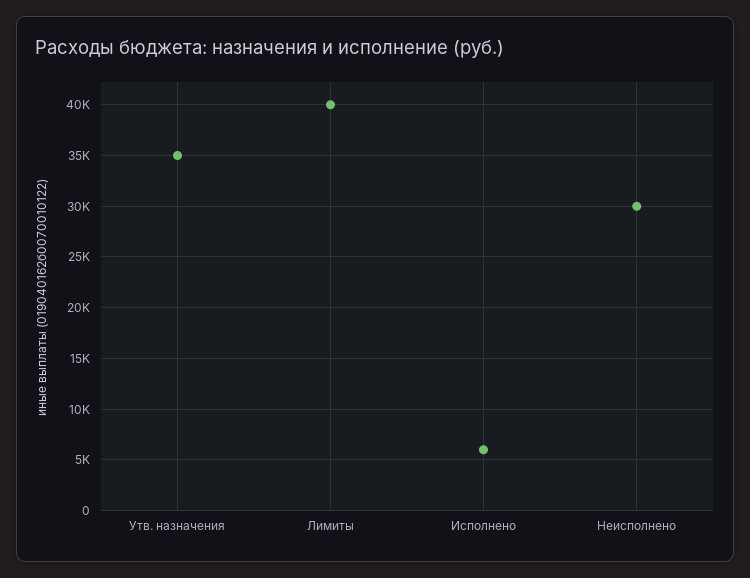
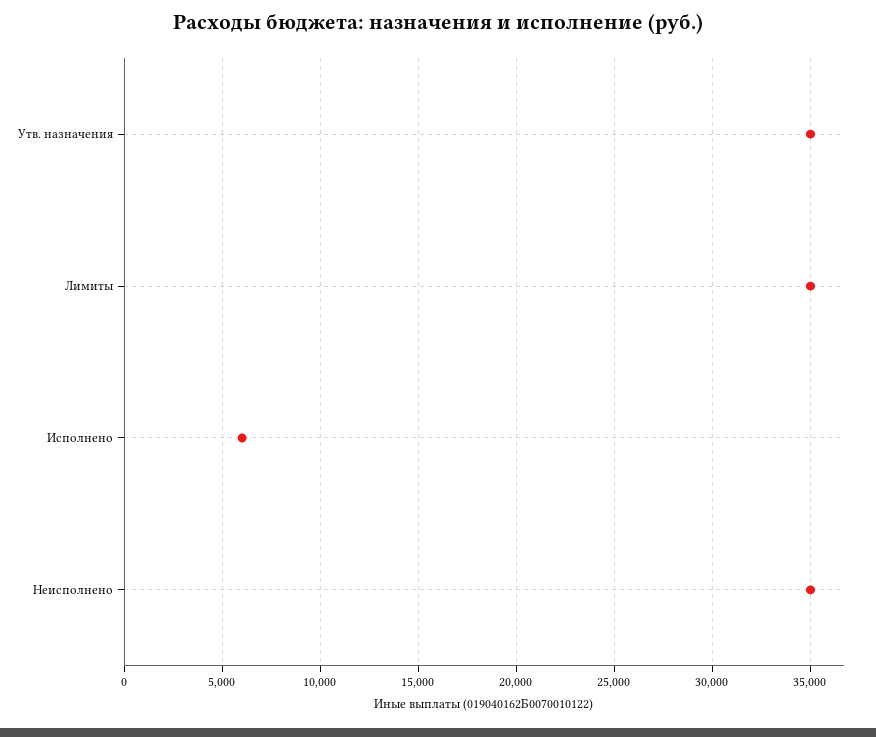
  {
    "Утв. назначения": 35000,
-   "Лимиты": 40000,
+   "Лимиты": 35000,
    "Исполнено": 6000,
-   "Неисполнено": 30000
+   "Неисполнено": 35000
  }

